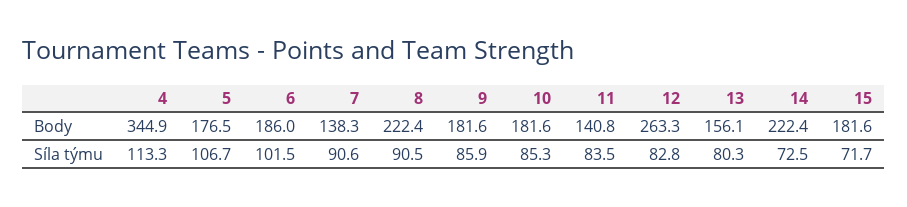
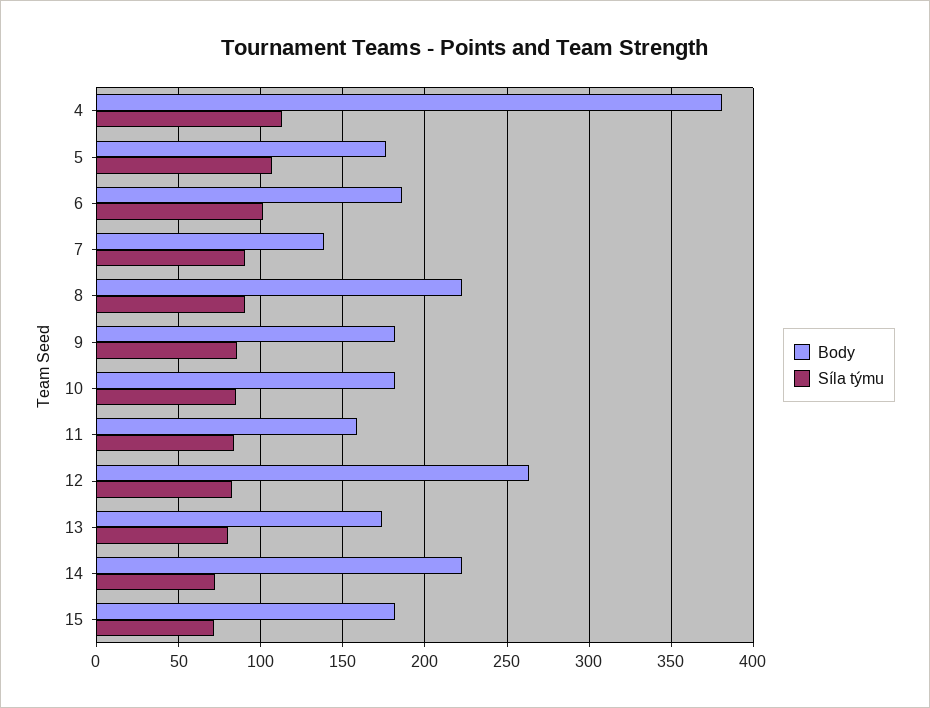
  {
    "Body": {
-     "4": 344.9,
+     "4": 380,
      "5": 176.5,
      "6": 186,
      "7": 138.3,
      "8": 222.4,
      "9": 181.6,
      "10": 181.6,
-     "11": 140.8,
+     "11": 160,
      "12": 263.3,
-     "13": 156.1,
+     "13": 175,
      "14": 222.4,
      "15": 181.6
    },
    "Síla týmu": {
      "4": 113.3,
      "5": 106.7,
      "6": 101.5,
      "7": 90.6,
      "8": 90.5,
      "9": 85.9,
      "10": 85.3,
      "11": 83.5,
      "12": 82.8,
      "13": 80.3,
      "14": 72.5,
      "15": 71.7
    }
  }

